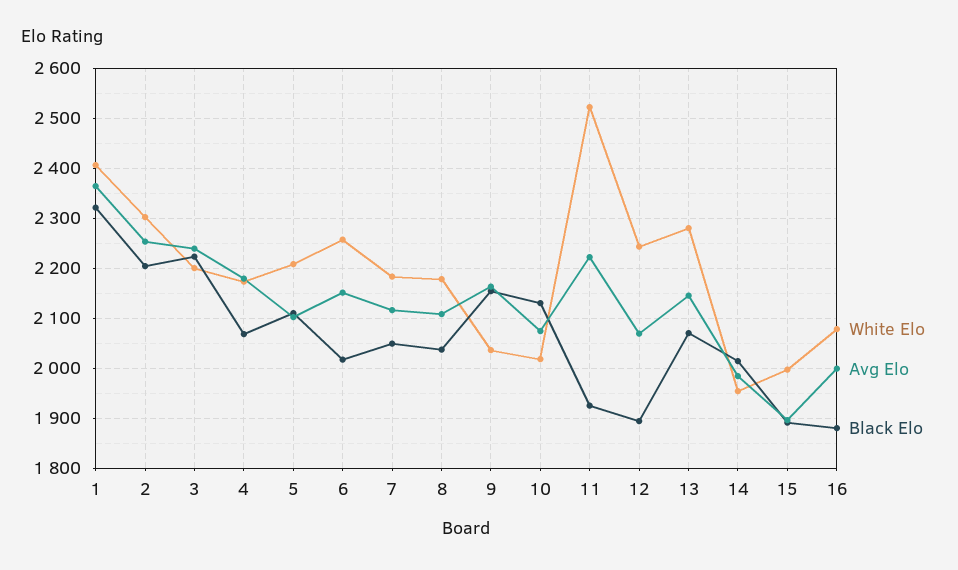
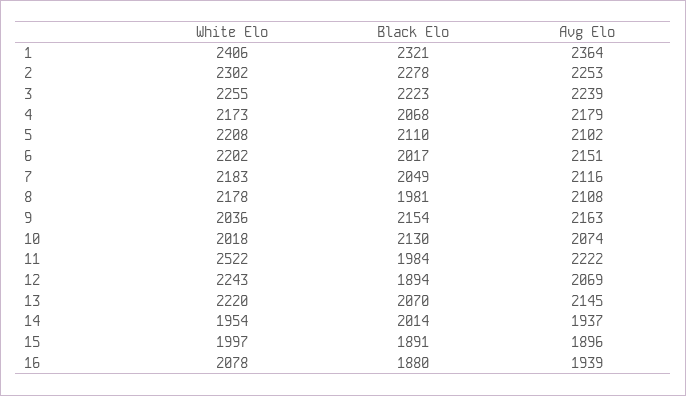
  {
    "White Elo": {
      "1": 2406,
      "2": 2302,
-     "3": 2200,
+     "3": 2255,
      "4": 2173,
      "5": 2208,
-     "6": 2260,
+     "6": 2202,
      "7": 2183,
      "8": 2178,
      "9": 2036,
      "10": 2018,
      "11": 2522,
      "12": 2243,
-     "13": 2280,
+     "13": 2220,
      "14": 1954,
      "15": 1997,
      "16": 2078
    },
    "Avg Elo": {
      "1": 2364,
      "2": 2253,
      "3": 2239,
      "4": 2179,
      "5": 2102,
      "6": 2151,
      "7": 2116,
      "8": 2108,
      "9": 2163,
      "10": 2074,
      "11": 2222,
      "12": 2069,
      "13": 2145,
-     "14": 1980,
+     "14": 1937,
      "15": 1896,
-     "16": 2000
+     "16": 1939
    },
    "Black Elo": {
      "1": 2321,
-     "2": 2200,
+     "2": 2278,
      "3": 2223,
      "4": 2068,
      "5": 2110,
      "6": 2017,
      "7": 2049,
-     "8": 2040,
+     "8": 1981,
      "9": 2154,
      "10": 2130,
-     "11": 1920,
+     "11": 1984,
      "12": 1894,
      "13": 2070,
      "14": 2014,
      "15": 1891,
      "16": 1880
    }
  }

